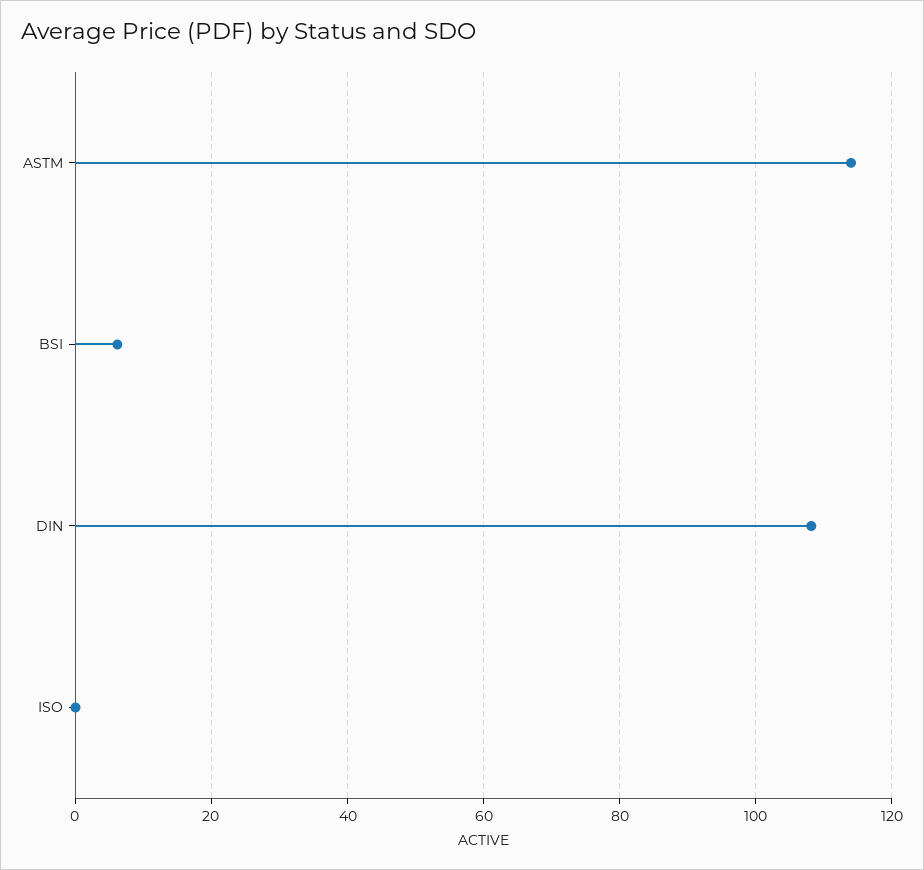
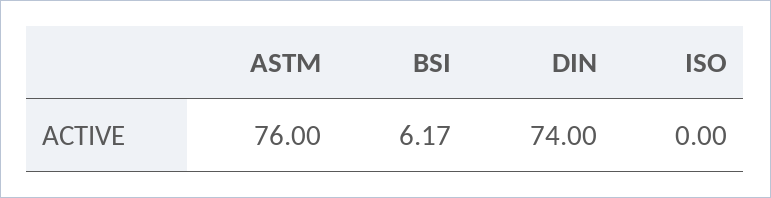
  {
-   "ASTM": 114,
+   "ASTM": 76,
    "BSI": 6.17,
-   "DIN": 108,
+   "DIN": 74,
    "ISO": 0
  }

